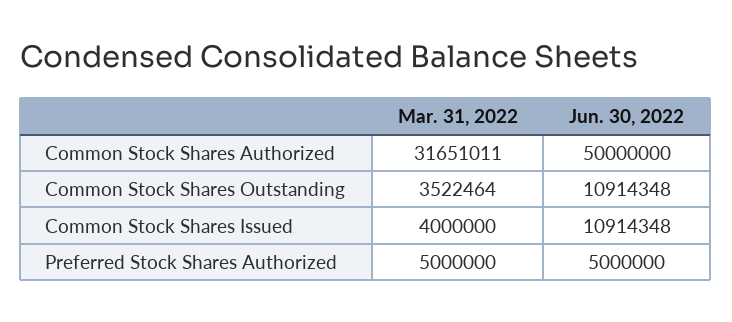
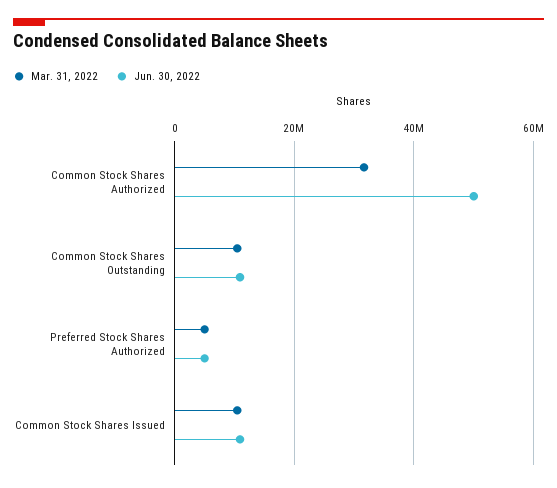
  {
    "Mar. 31, 2022": {
      "Common Stock Shares Authorized": 31651011,
-     "Common Stock Shares Outstanding": 3522464,
+     "Common Stock Shares Outstanding": 10000000,
-     "Common Stock Shares Issued": 4000000,
+     "Common Stock Shares Issued": 10000000,
      "Preferred Stock Shares Authorized": 5000000
    },
    "Jun. 30, 2022": {
      "Common Stock Shares Authorized": 50000000,
      "Common Stock Shares Outstanding": 10914348,
      "Common Stock Shares Issued": 10914348,
      "Preferred Stock Shares Authorized": 5000000
    }
  }

